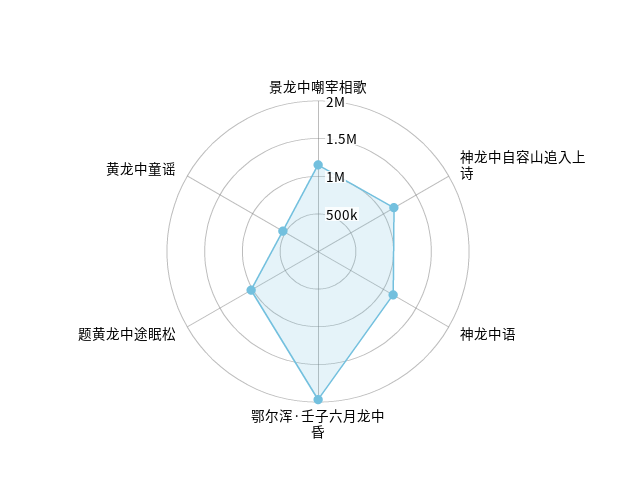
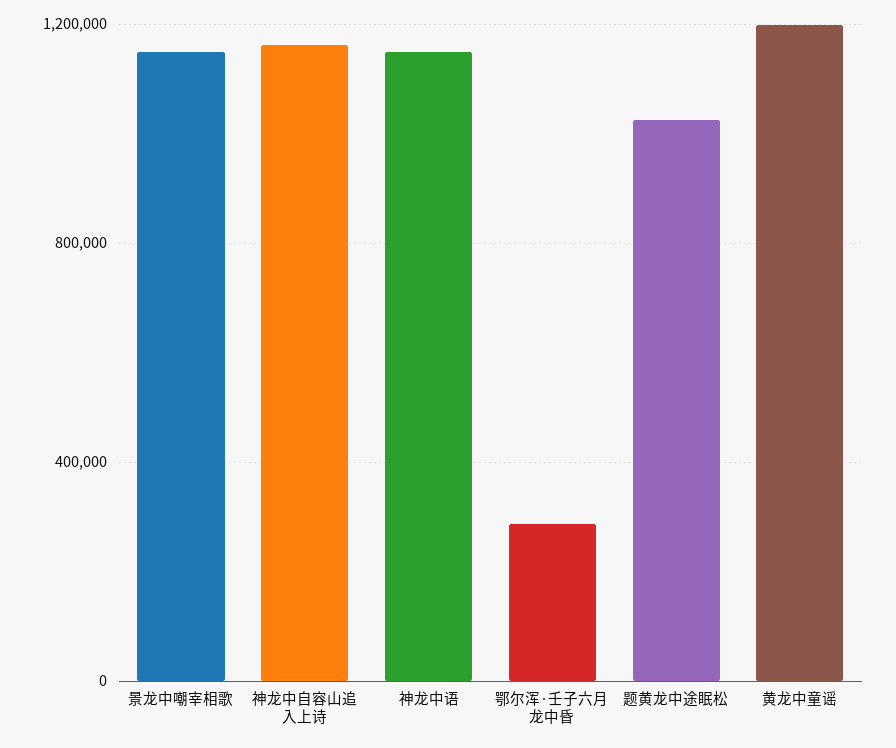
  {
    "景龙中嘲宰相歌": 1150000,
    "神龙中自容山追入上诗": 1150000,
    "神龙中语": 1150000,
-   "鄂尔浑·壬子六月龙中昏": 2000000,
+   "鄂尔浑·壬子六月龙中昏": 300000,
    "题黄龙中途眠松": 1000000,
-   "黄龙中童谣": 500000
+   "黄龙中童谣": 1200000
  }

